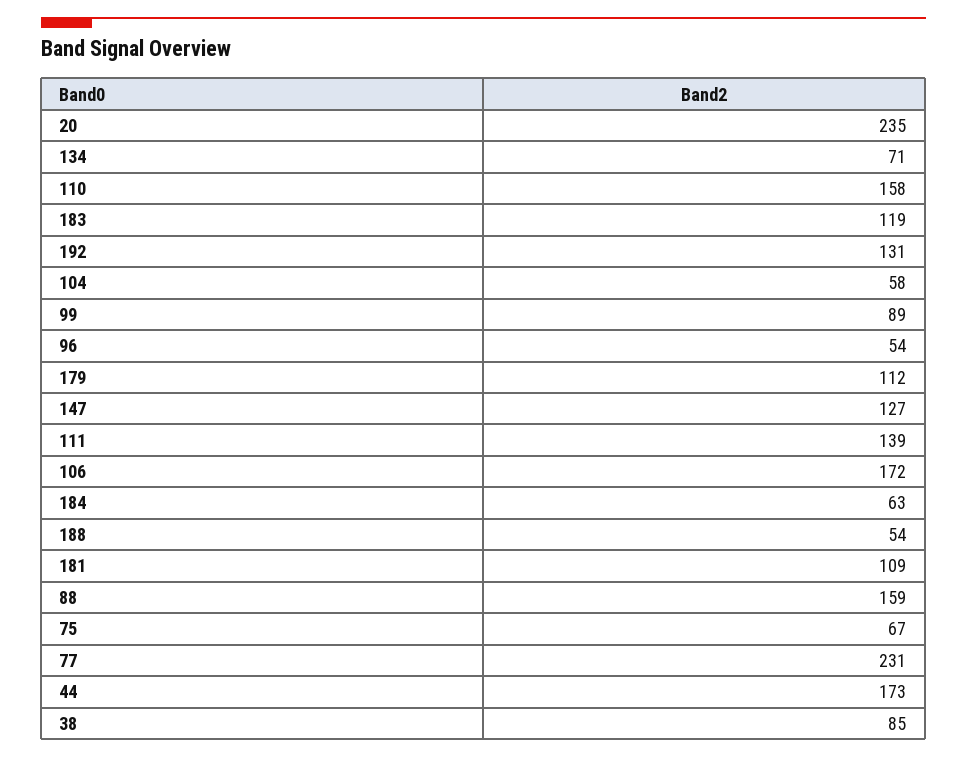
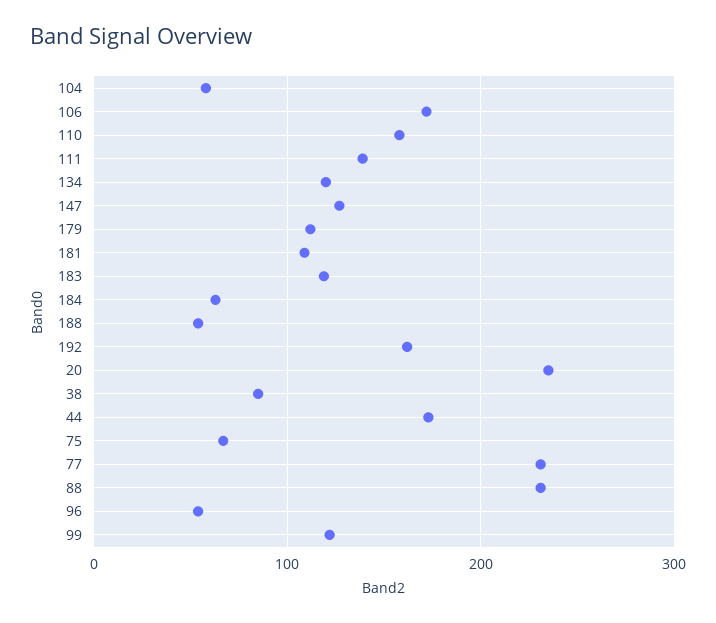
  {
    "20": 235,
-   "134": 71,
+   "134": 120,
    "110": 158,
    "183": 119,
-   "192": 131,
+   "192": 160,
    "104": 58,
-   "99": 89,
+   "99": 120,
    "96": 54,
    "179": 112,
    "147": 127,
    "111": 139,
    "106": 172,
    "184": 63,
    "188": 54,
    "181": 109,
-   "88": 159,
+   "88": 230,
    "75": 67,
    "77": 231,
    "44": 173,
    "38": 85
  }

